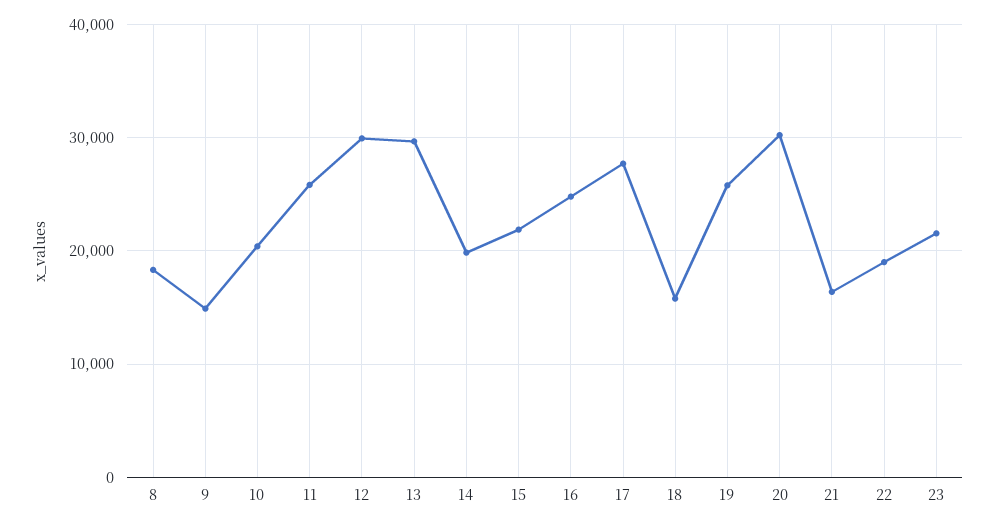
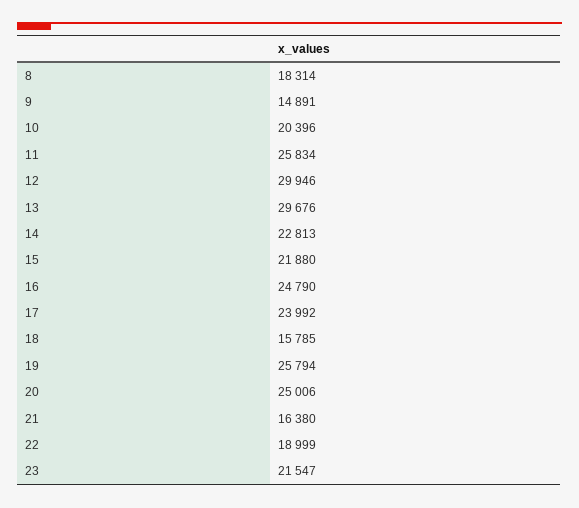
  {
    "8": 18314,
    "9": 14891,
    "10": 20396,
    "11": 25834,
    "12": 29946,
    "13": 29676,
-   "14": 20000,
+   "14": 22813,
    "15": 21880,
    "16": 24790,
-   "17": 28000,
+   "17": 23992,
    "18": 15785,
    "19": 25794,
-   "20": 30000,
+   "20": 25006,
    "21": 16380,
    "22": 18999,
    "23": 21547
  }

